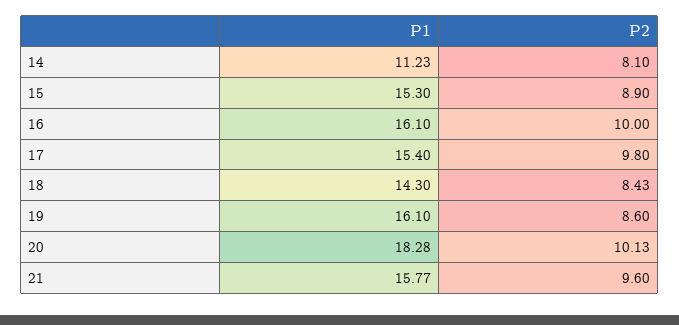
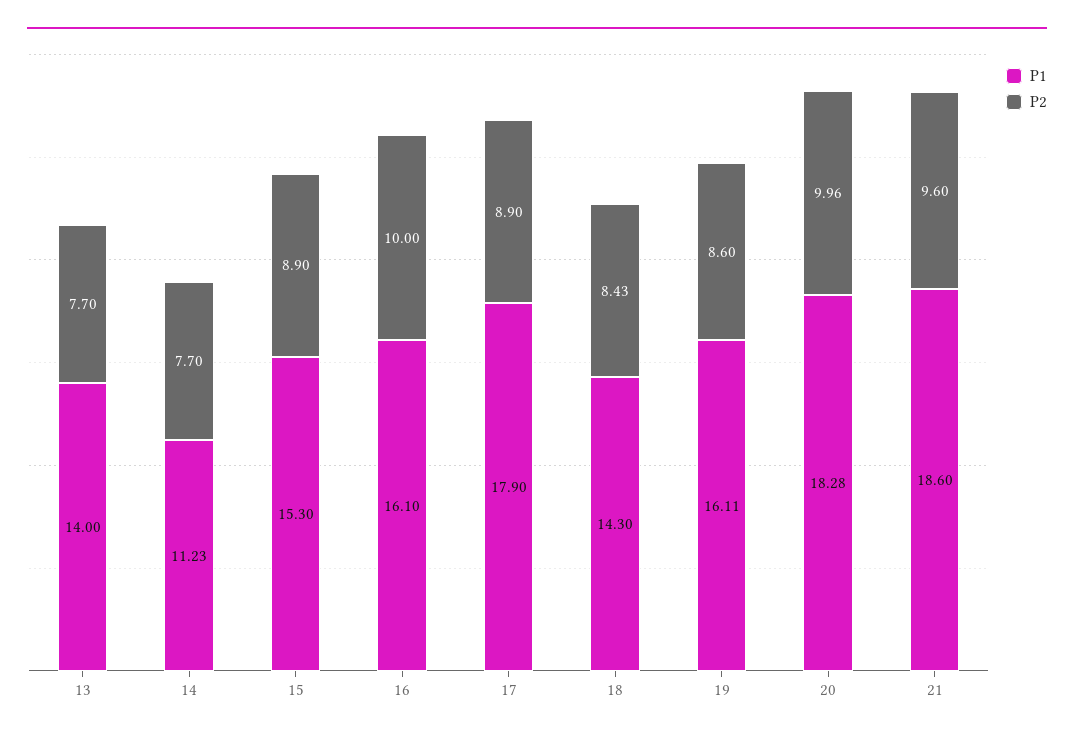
  {
    "P1": {
      "14": 11.23,
      "15": 15.3,
      "16": 16.1,
-     "17": 15.4,
+     "17": 17.9,
      "18": 14.3,
-     "19": 16.1,
+     "19": 16.11,
      "20": 18.28,
-     "21": 15.77
+     "21": 18.6,
+     "13": 14
    },
    "P2": {
-     "14": 8.1,
+     "14": 7.7,
      "15": 8.9,
      "16": 10,
-     "17": 9.8,
+     "17": 8.9,
      "18": 8.43,
      "19": 8.6,
-     "20": 10.13,
+     "20": 9.96,
-     "21": 9.6
+     "21": 9.6,
+     "13": 7.7
    }
  }

